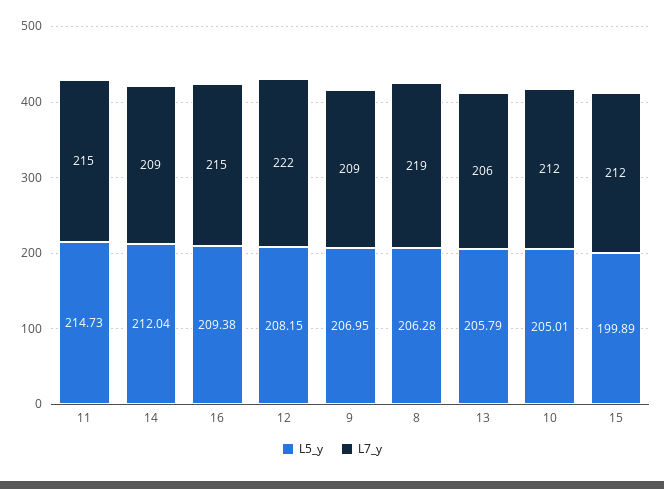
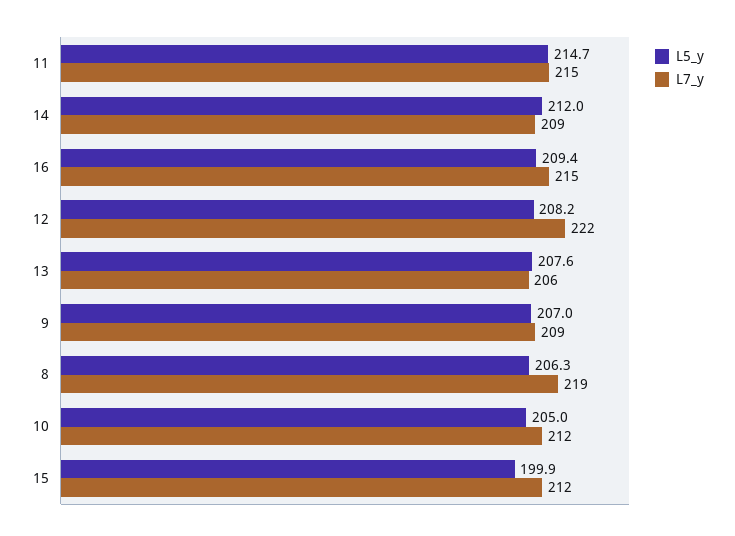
  {
    "L5_y": {
      "11": 214.73,
      "14": 212.04,
      "16": 209.38,
      "12": 208.15,
      "9": 206.95,
      "8": 206.28,
-     "13": 205.79,
+     "13": 207.6,
      "10": 205.01,
      "15": 199.89
    },
    "L7_y": {
      "11": 215,
      "14": 209,
      "16": 215,
      "12": 222,
      "9": 209,
      "8": 219,
      "13": 206,
      "10": 212,
      "15": 212
    }
  }

